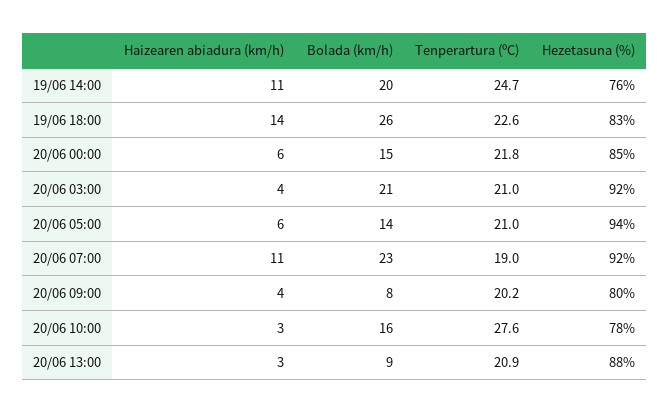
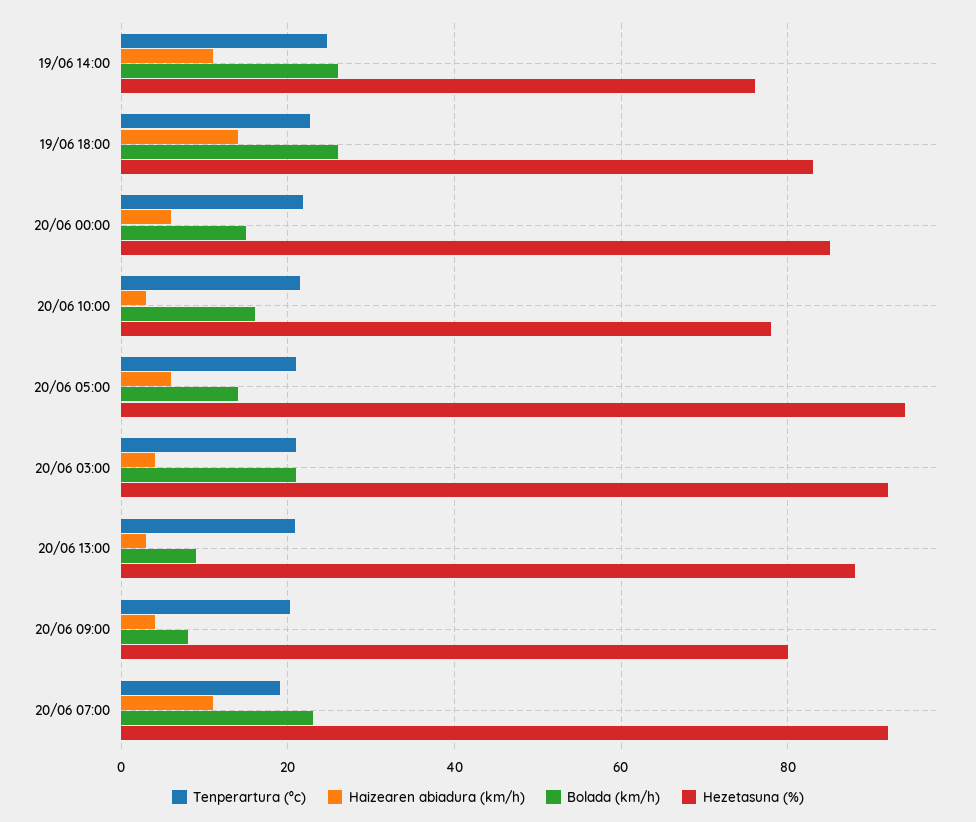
  {
    "Haizearen abiadura (km/h)": {
      "19/06 14:00": 11,
      "19/06 18:00": 14,
      "20/06 00:00": 6,
      "20/06 03:00": 4,
      "20/06 05:00": 6,
      "20/06 07:00": 11,
      "20/06 09:00": 4,
      "20/06 10:00": 3,
      "20/06 13:00": 3
    },
    "Bolada (km/h)": {
-     "19/06 14:00": 20,
+     "19/06 14:00": 26,
      "19/06 18:00": 26,
      "20/06 00:00": 15,
      "20/06 03:00": 21,
      "20/06 05:00": 14,
      "20/06 07:00": 23,
      "20/06 09:00": 8,
      "20/06 10:00": 16,
      "20/06 13:00": 9
    },
    "Tenperartura (ºC)": {
      "19/06 14:00": 24.7,
      "19/06 18:00": 22.6,
      "20/06 00:00": 21.8,
      "20/06 03:00": 21,
      "20/06 05:00": 21,
      "20/06 07:00": 19,
      "20/06 09:00": 20.2,
-     "20/06 10:00": 27.6,
+     "20/06 10:00": 22,
      "20/06 13:00": 20.9
    },
    "Hezetasuna (%)": {
      "19/06 14:00": 76,
      "19/06 18:00": 83,
      "20/06 00:00": 85,
      "20/06 03:00": 92,
      "20/06 05:00": 94,
      "20/06 07:00": 92,
      "20/06 09:00": 80,
      "20/06 10:00": 78,
      "20/06 13:00": 88
    }
  }

